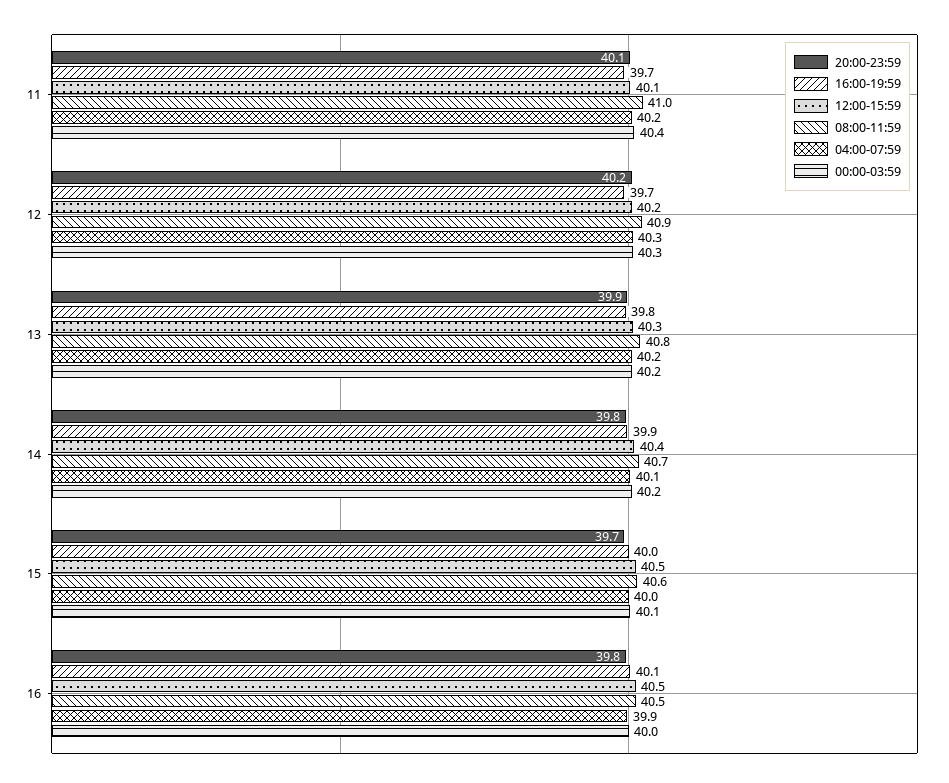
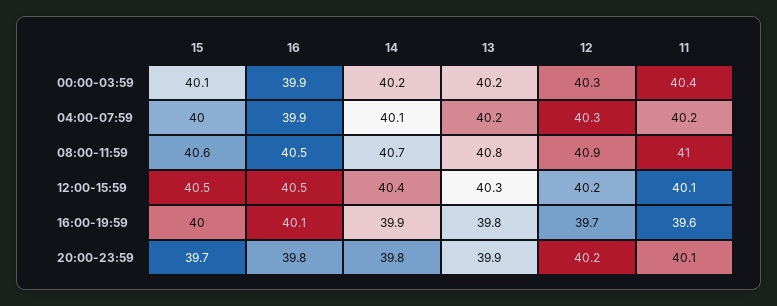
  {
    "20:00-23:59": {
      "11": 40.1,
      "12": 40.2,
      "13": 39.9,
      "14": 39.8,
      "15": 39.7,
      "16": 39.8
    },
    "16:00-19:59": {
-     "11": 39.7,
+     "11": 39.6,
      "12": 39.7,
      "13": 39.8,
      "14": 39.9,
      "15": 40,
      "16": 40.1
    },
    "12:00-15:59": {
      "11": 40.1,
      "12": 40.2,
      "13": 40.3,
      "14": 40.4,
      "15": 40.5,
      "16": 40.5
    },
    "08:00-11:59": {
      "11": 41,
      "12": 40.9,
      "13": 40.8,
      "14": 40.7,
      "15": 40.6,
      "16": 40.5
    },
    "04:00-07:59": {
      "11": 40.2,
      "12": 40.3,
      "13": 40.2,
      "14": 40.1,
      "15": 40,
      "16": 39.9
    },
    "00:00-03:59": {
      "11": 40.4,
      "12": 40.3,
      "13": 40.2,
      "14": 40.2,
      "15": 40.1,
-     "16": 40
+     "16": 39.9
    }
  }

